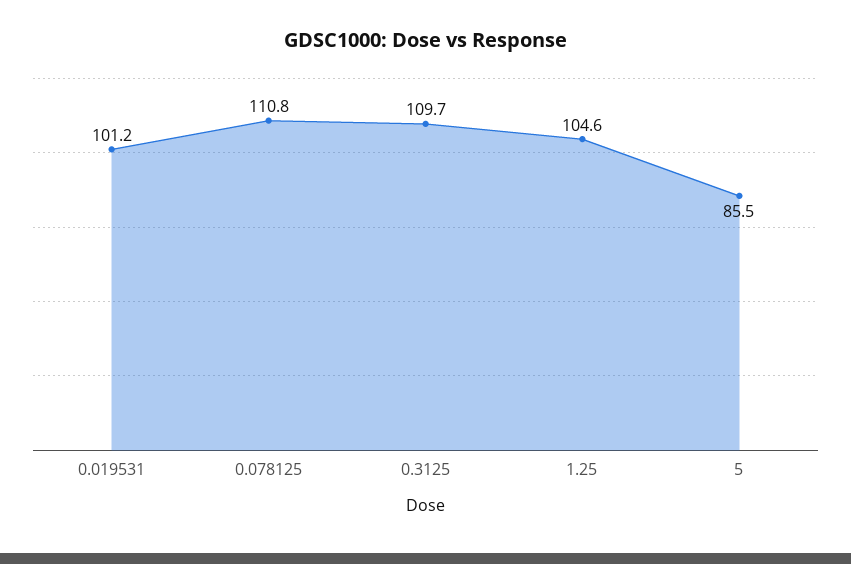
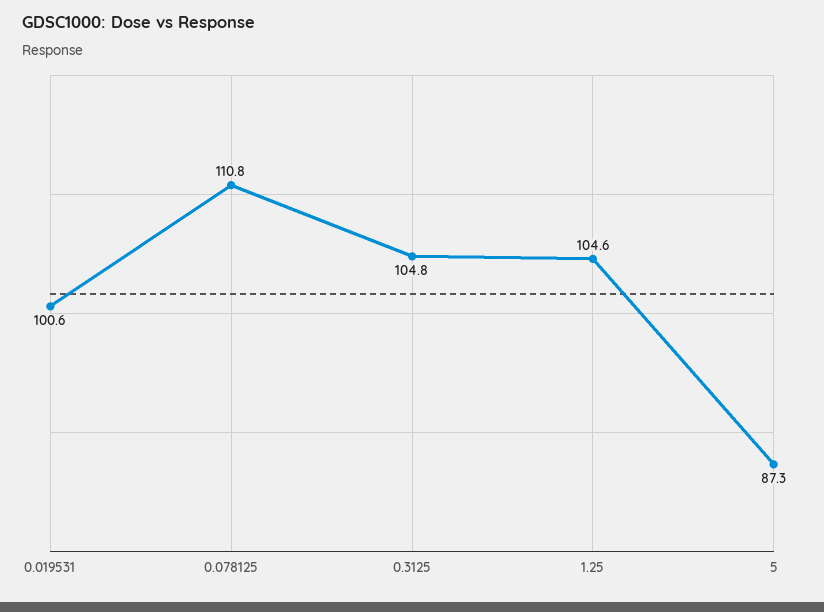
  {
-   "0.019531": 101.2,
+   "0.019531": 100.6,
    "0.078125": 110.8,
-   "0.3125": 109.7,
+   "0.3125": 104.8,
    "1.25": 104.6,
-   "5": 85.5
+   "5": 87.3
  }

